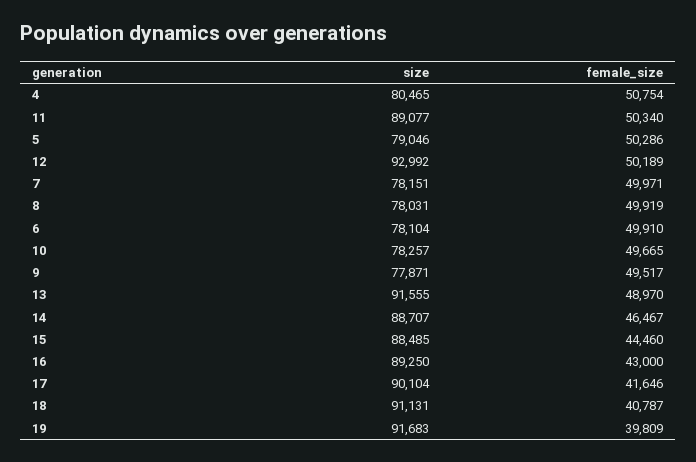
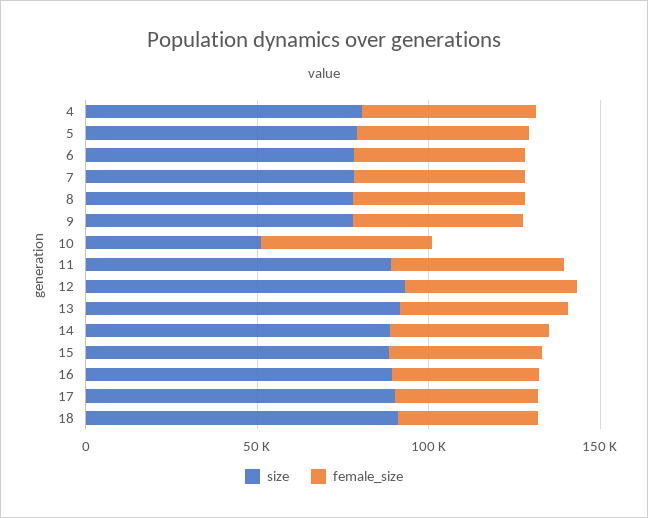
  {
    "size": {
      "4": 80465,
      "11": 89077,
      "5": 79046,
      "12": 92992,
      "7": 78151,
      "8": 78031,
      "6": 78104,
-     "10": 78257,
+     "10": 50000,
      "9": 77871,
      "13": 91555,
      "14": 88707,
      "15": 88485,
      "16": 89250,
      "17": 90104,
-     "18": 91131,
+     "18": 91131
-     "19": 91683
    },
    "female_size": {
      "4": 50754,
      "11": 50340,
      "5": 50286,
      "12": 50189,
      "7": 49971,
      "8": 49919,
      "6": 49910,
      "10": 49665,
      "9": 49517,
      "13": 48970,
      "14": 46467,
      "15": 44460,
      "16": 43000,
      "17": 41646,
-     "18": 40787,
+     "18": 40787
-     "19": 39809
    }
  }

